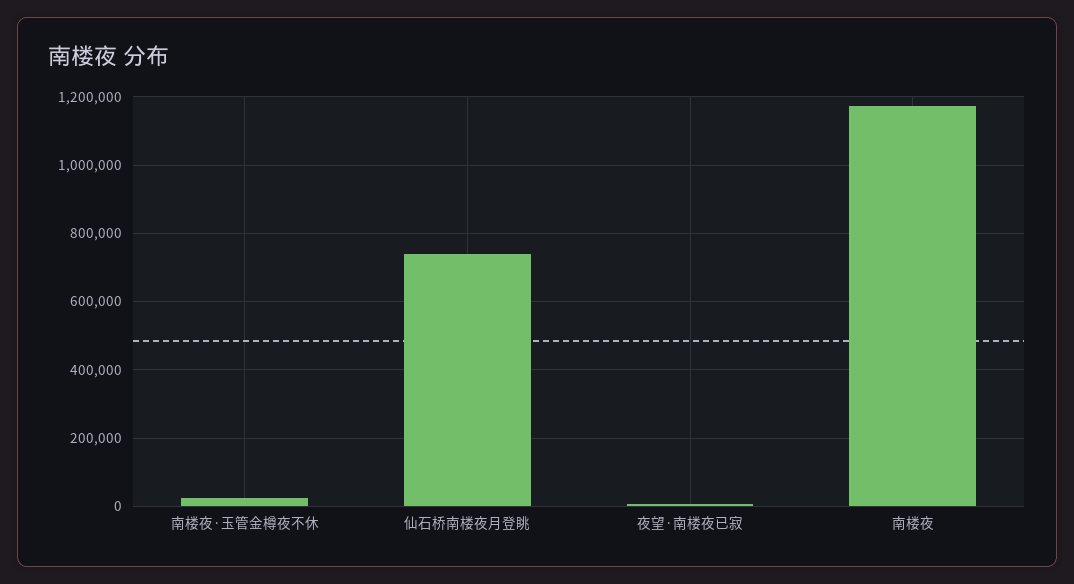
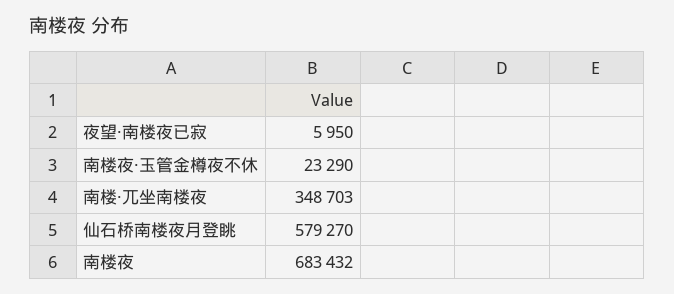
  {
    "南楼夜·玉管金樽夜不休": 23290,
-   "仙石桥南楼夜月登眺": 740000,
+   "仙石桥南楼夜月登眺": 579270,
    "夜望·南楼夜已寂": 5950,
-   "南楼夜": 1180000
+   "南楼夜": 683432,
+   "南楼·兀坐南楼夜": 348703
  }

